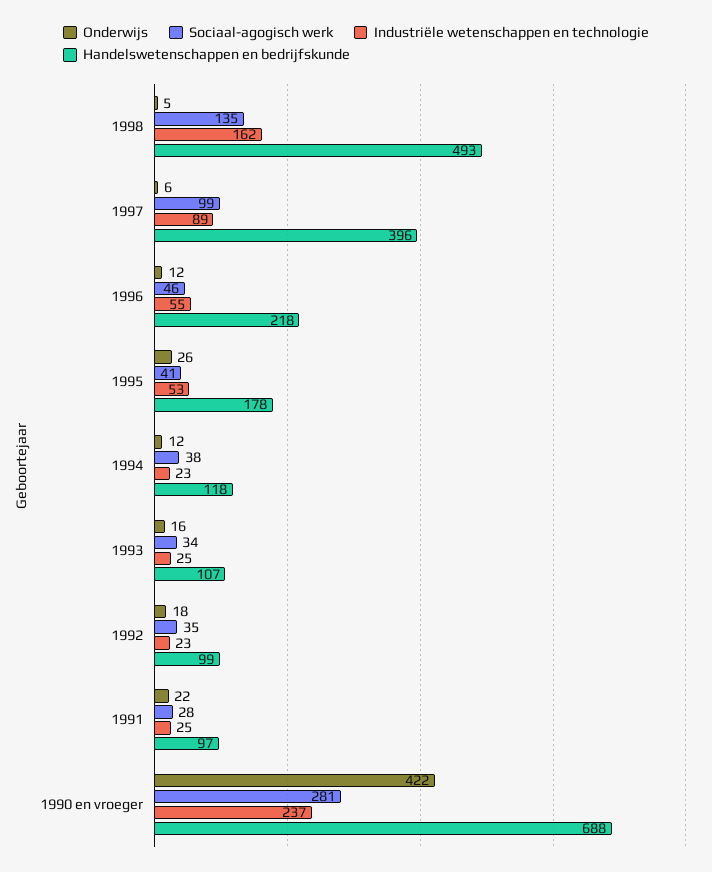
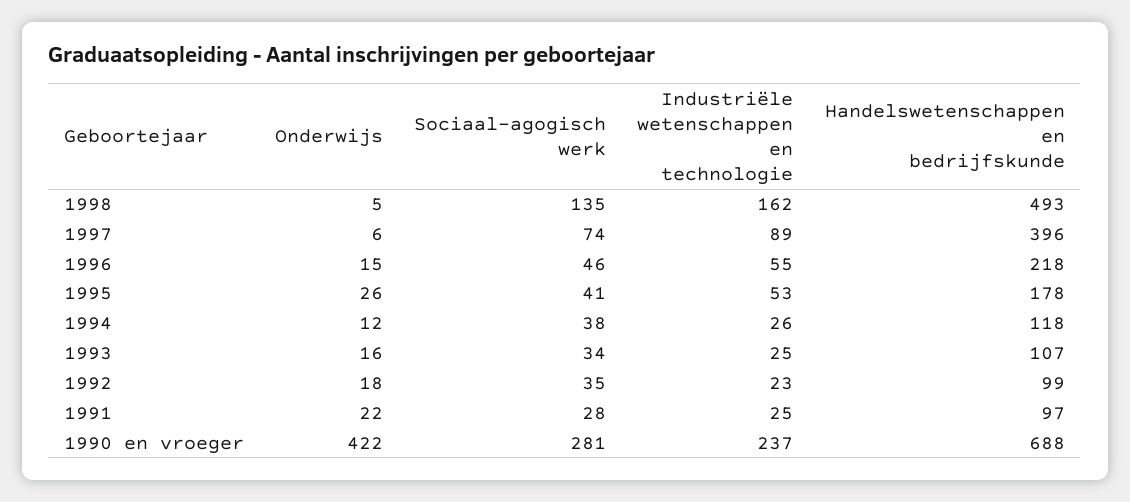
  {
    "Onderwijs": {
      "1998": 5,
      "1997": 6,
-     "1996": 12,
+     "1996": 15,
      "1995": 26,
      "1994": 12,
      "1993": 16,
      "1992": 18,
      "1991": 22,
      "1990 en vroeger": 422
    },
    "Sociaal-agogisch werk": {
      "1998": 135,
-     "1997": 99,
+     "1997": 74,
      "1996": 46,
      "1995": 41,
      "1994": 38,
      "1993": 34,
      "1992": 35,
      "1991": 28,
      "1990 en vroeger": 281
    },
    "Industriële wetenschappen en technologie": {
      "1998": 162,
      "1997": 89,
      "1996": 55,
      "1995": 53,
-     "1994": 23,
+     "1994": 26,
      "1993": 25,
      "1992": 23,
      "1991": 25,
      "1990 en vroeger": 237
    },
    "Handelswetenschappen en bedrijfskunde": {
      "1998": 493,
      "1997": 396,
      "1996": 218,
      "1995": 178,
      "1994": 118,
      "1993": 107,
      "1992": 99,
      "1991": 97,
      "1990 en vroeger": 688
    }
  }

